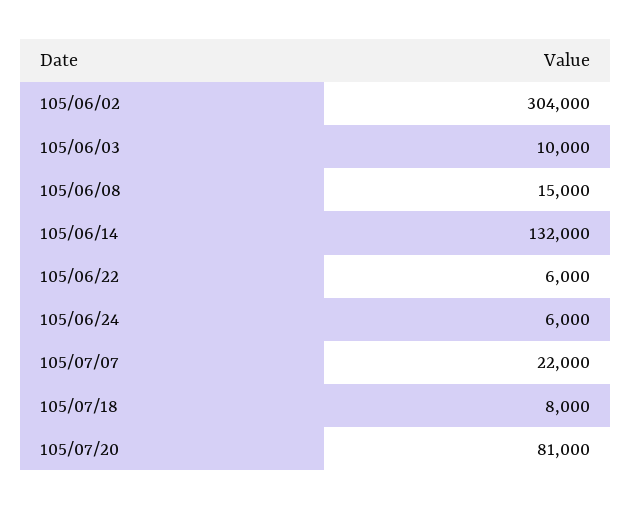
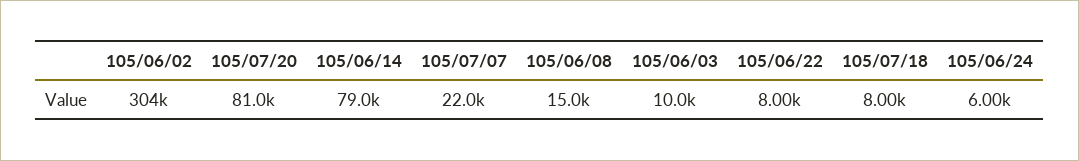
  {
    "105/06/02": 304000,
    "105/06/03": 10000,
    "105/06/08": 15000,
-   "105/06/14": 132000,
+   "105/06/14": 79000,
-   "105/06/22": 6000,
+   "105/06/22": 8000,
    "105/06/24": 6000,
    "105/07/07": 22000,
    "105/07/18": 8000,
    "105/07/20": 81000
  }

